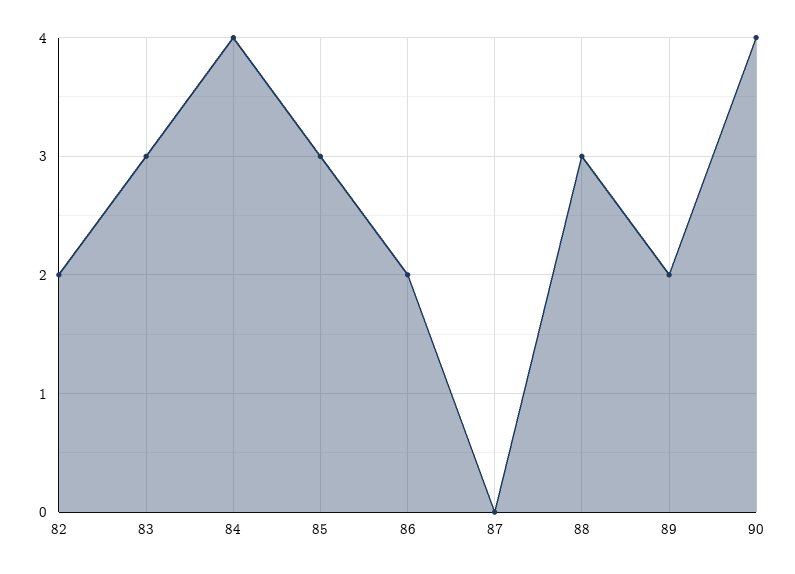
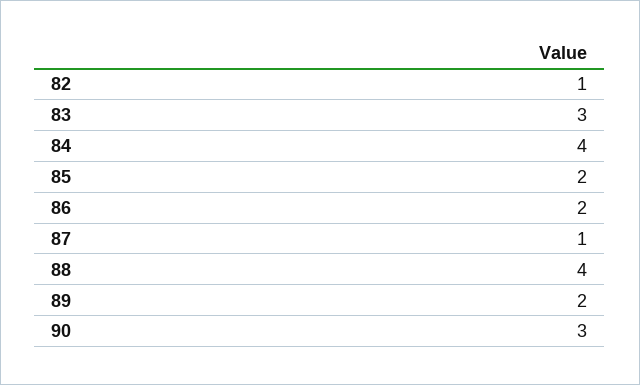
  {
-   "82": 2,
+   "82": 1,
    "83": 3,
    "84": 4,
-   "85": 3,
+   "85": 2,
    "86": 2,
-   "87": 0,
+   "87": 1,
-   "88": 3,
+   "88": 4,
    "89": 2,
-   "90": 4
+   "90": 3
  }

